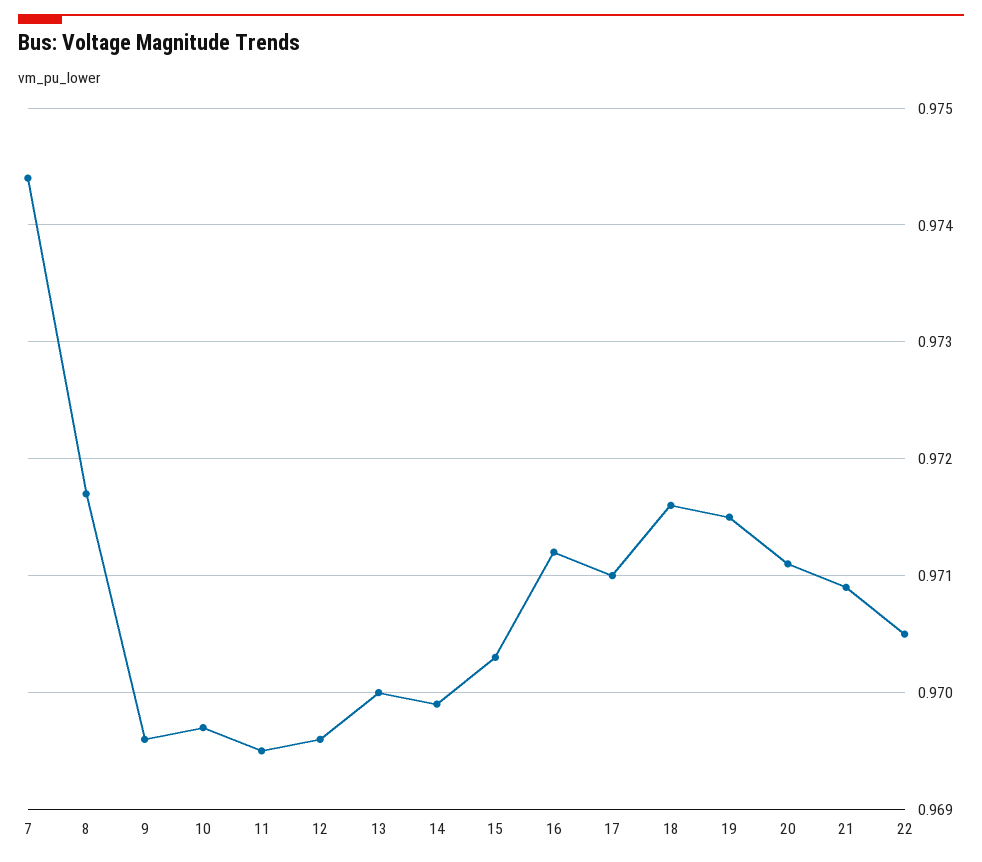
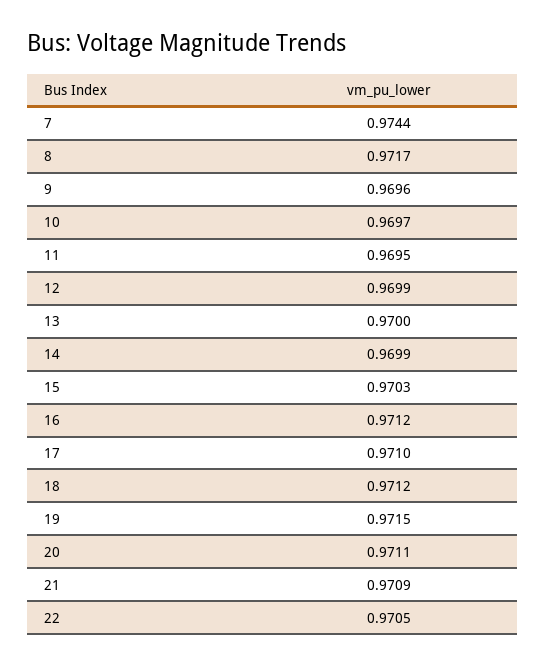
  {
    "7": 0.9744,
    "8": 0.9717,
    "9": 0.9696,
    "10": 0.9697,
    "11": 0.9695,
-   "12": 0.9696,
+   "12": 0.9699,
    "13": 0.97,
    "14": 0.9699,
    "15": 0.9703,
    "16": 0.9712,
    "17": 0.971,
-   "18": 0.9716,
+   "18": 0.9712,
    "19": 0.9715,
    "20": 0.9711,
    "21": 0.9709,
    "22": 0.9705
  }

